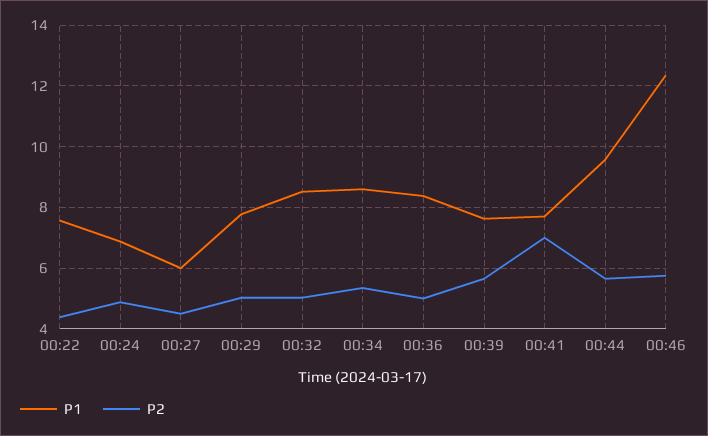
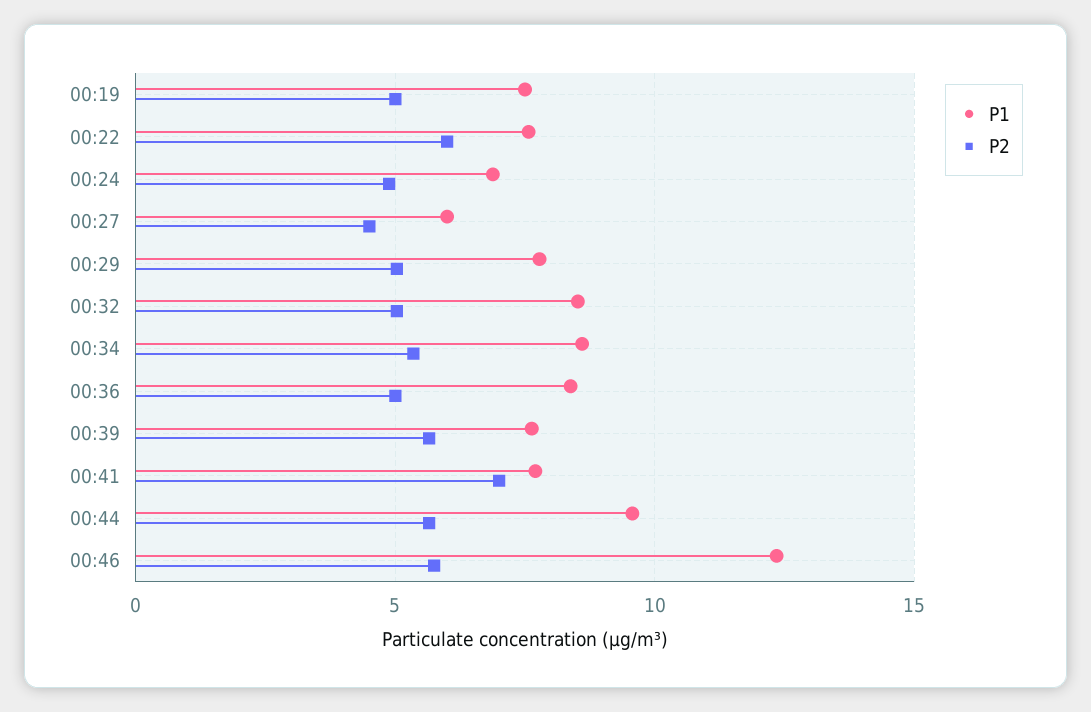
  {
    "P1": {
      "00:22": 7.6,
      "00:24": 6.8,
      "00:27": 6,
      "00:29": 7.8,
      "00:32": 8.6,
      "00:34": 8.6,
      "00:36": 8.4,
      "00:39": 7.6,
      "00:41": 7.8,
      "00:44": 9.6,
-     "00:46": 12.4
+     "00:46": 12.4,
+     "00:19": 7.5
    },
    "P2": {
-     "00:22": 4.4,
+     "00:22": 6,
      "00:24": 4.8,
      "00:27": 4.6,
      "00:29": 5,
      "00:32": 5,
      "00:34": 5.4,
      "00:36": 5,
      "00:39": 5.6,
      "00:41": 7,
      "00:44": 5.6,
-     "00:46": 5.8
+     "00:46": 5.8,
+     "00:19": 5
    }
  }

